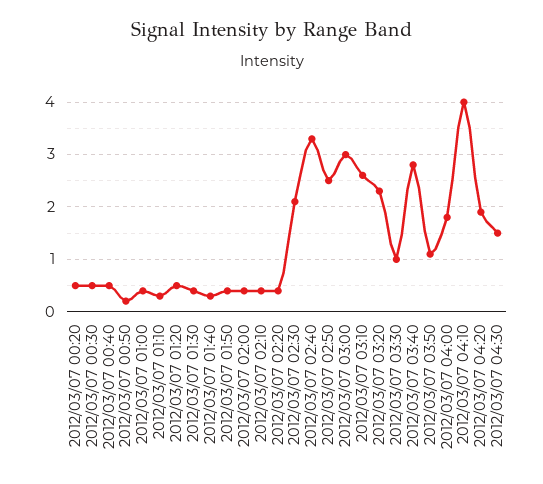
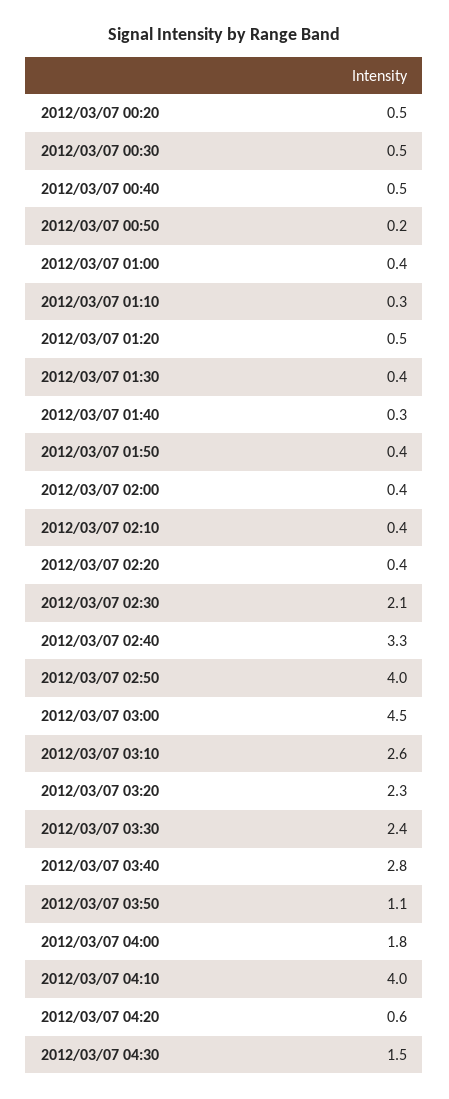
  {
    "2012/03/07 00:20": 0.5,
    "2012/03/07 00:30": 0.5,
    "2012/03/07 00:40": 0.5,
    "2012/03/07 00:50": 0.2,
    "2012/03/07 01:00": 0.4,
    "2012/03/07 01:10": 0.3,
    "2012/03/07 01:20": 0.5,
    "2012/03/07 01:30": 0.4,
    "2012/03/07 01:40": 0.3,
    "2012/03/07 01:50": 0.4,
    "2012/03/07 02:00": 0.4,
    "2012/03/07 02:10": 0.4,
    "2012/03/07 02:20": 0.4,
    "2012/03/07 02:30": 2.1,
    "2012/03/07 02:40": 3.3,
-   "2012/03/07 02:50": 2.5,
+   "2012/03/07 02:50": 4,
-   "2012/03/07 03:00": 3,
+   "2012/03/07 03:00": 4.5,
    "2012/03/07 03:10": 2.6,
    "2012/03/07 03:20": 2.3,
-   "2012/03/07 03:30": 1,
+   "2012/03/07 03:30": 2.4,
    "2012/03/07 03:40": 2.8,
    "2012/03/07 03:50": 1.1,
    "2012/03/07 04:00": 1.8,
    "2012/03/07 04:10": 4,
-   "2012/03/07 04:20": 2,
+   "2012/03/07 04:20": 0.6,
    "2012/03/07 04:30": 1.5
  }

